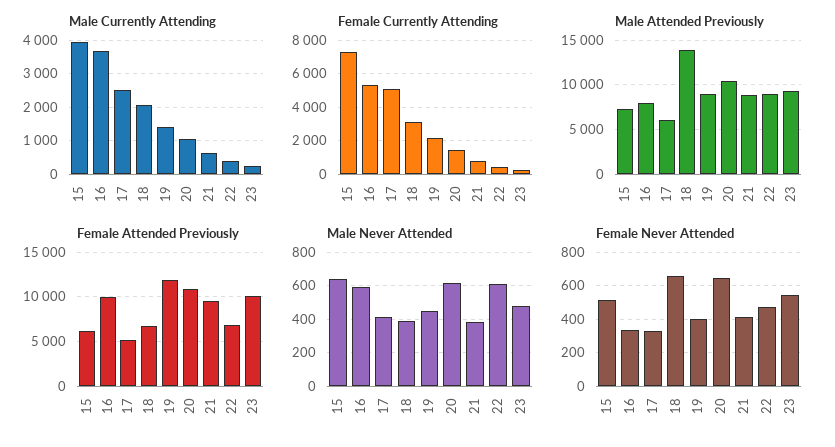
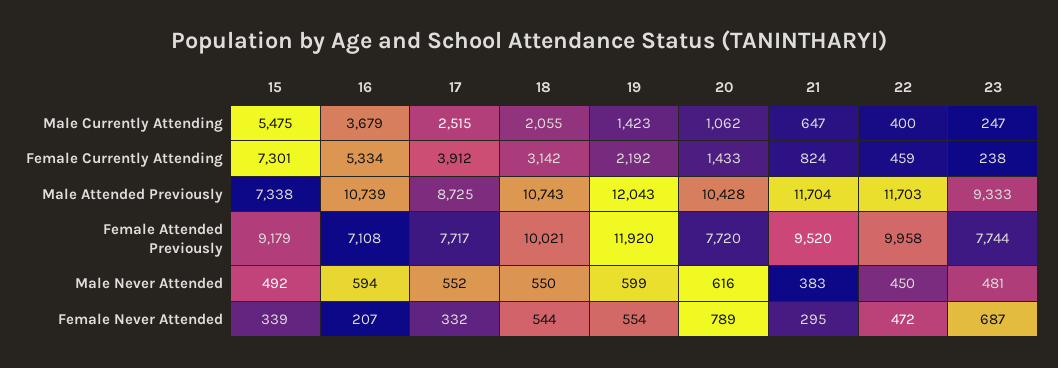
  {
    "Male Currently Attending": {
-     "15": 4000,
+     "15": 5475,
      "16": 3679,
      "17": 2515,
      "18": 2055,
      "19": 1423,
      "20": 1062,
      "21": 647,
      "22": 400,
      "23": 247
    },
    "Female Currently Attending": {
      "15": 7301,
      "16": 5334,
-     "17": 5000,
+     "17": 3912,
      "18": 3142,
      "19": 2192,
      "20": 1433,
      "21": 824,
      "22": 459,
      "23": 238
    },
    "Male Attended Previously": {
      "15": 7338,
-     "16": 8000,
+     "16": 10739,
-     "17": 6000,
+     "17": 8725,
-     "18": 14000,
+     "18": 10743,
-     "19": 9000,
+     "19": 12043,
      "20": 10428,
-     "21": 9000,
+     "21": 11704,
-     "22": 9000,
+     "22": 11703,
      "23": 9333
    },
    "Female Attended Previously": {
-     "15": 6000,
+     "15": 9179,
-     "16": 10000,
+     "16": 7108,
-     "17": 5000,
+     "17": 7717,
-     "18": 7000,
+     "18": 10021,
      "19": 11920,
-     "20": 11000,
+     "20": 7720,
      "21": 9520,
-     "22": 7000,
+     "22": 9958,
-     "23": 10000
+     "23": 7744
    },
    "Male Never Attended": {
-     "15": 650,
+     "15": 492,
      "16": 594,
-     "17": 400,
+     "17": 552,
-     "18": 400,
+     "18": 550,
-     "19": 450,
+     "19": 599,
      "20": 616,
      "21": 383,
-     "22": 600,
+     "22": 450,
      "23": 481
    },
    "Female Never Attended": {
-     "15": 500,
+     "15": 339,
-     "16": 350,
+     "16": 207,
      "17": 332,
-     "18": 650,
+     "18": 544,
-     "19": 400,
+     "19": 554,
-     "20": 650,
+     "20": 789,
-     "21": 400,
+     "21": 295,
      "22": 472,
-     "23": 550
+     "23": 687
    }
  }

